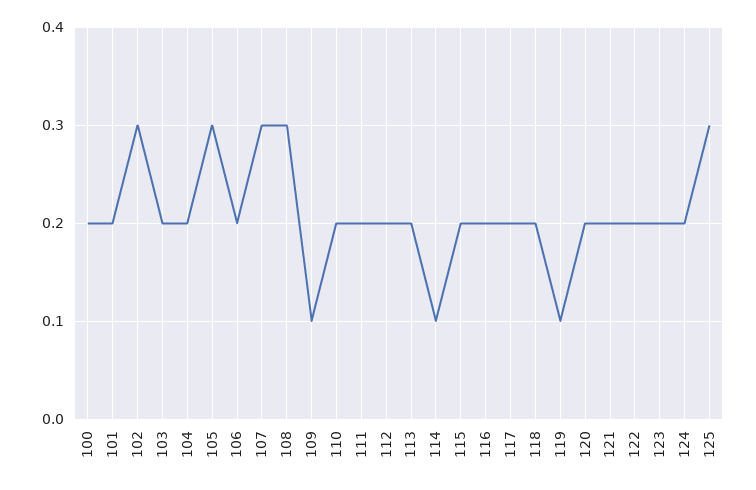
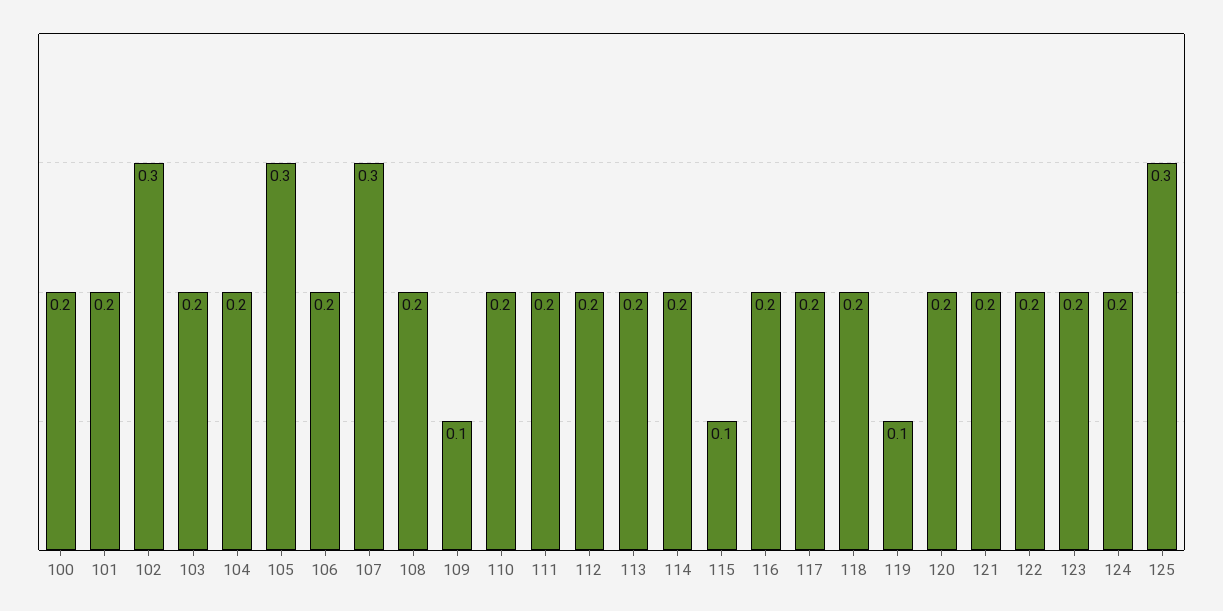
  {
    "100": 0.2,
    "101": 0.2,
    "102": 0.3,
    "103": 0.2,
    "104": 0.2,
    "105": 0.3,
    "106": 0.2,
    "107": 0.3,
-   "108": 0.3,
+   "108": 0.2,
    "109": 0.1,
    "110": 0.2,
    "111": 0.2,
    "112": 0.2,
    "113": 0.2,
-   "114": 0.1,
+   "114": 0.2,
-   "115": 0.2,
+   "115": 0.1,
    "116": 0.2,
    "117": 0.2,
    "118": 0.2,
    "119": 0.1,
    "120": 0.2,
    "121": 0.2,
    "122": 0.2,
    "123": 0.2,
    "124": 0.2,
    "125": 0.3
  }

